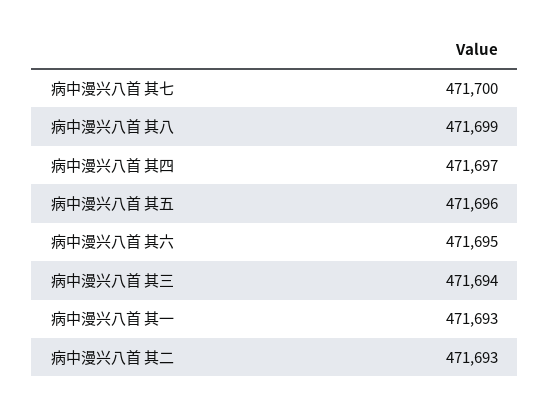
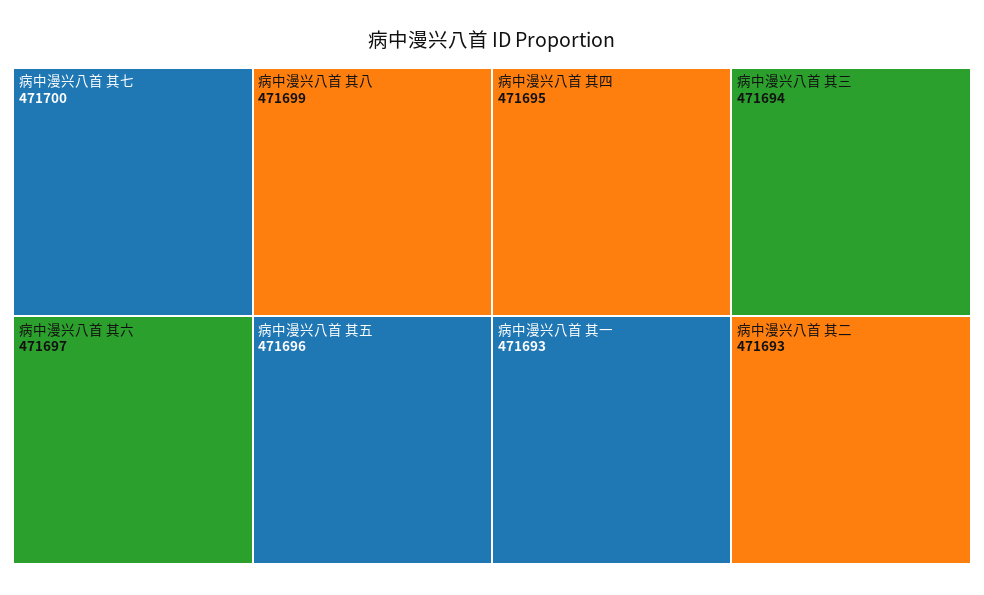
  {
    "病中漫兴八首 其七": 471700,
    "病中漫兴八首 其八": 471699,
-   "病中漫兴八首 其四": 471697,
+   "病中漫兴八首 其四": 471695,
    "病中漫兴八首 其五": 471696,
-   "病中漫兴八首 其六": 471695,
+   "病中漫兴八首 其六": 471697,
    "病中漫兴八首 其三": 471694,
    "病中漫兴八首 其一": 471693,
    "病中漫兴八首 其二": 471693
  }

